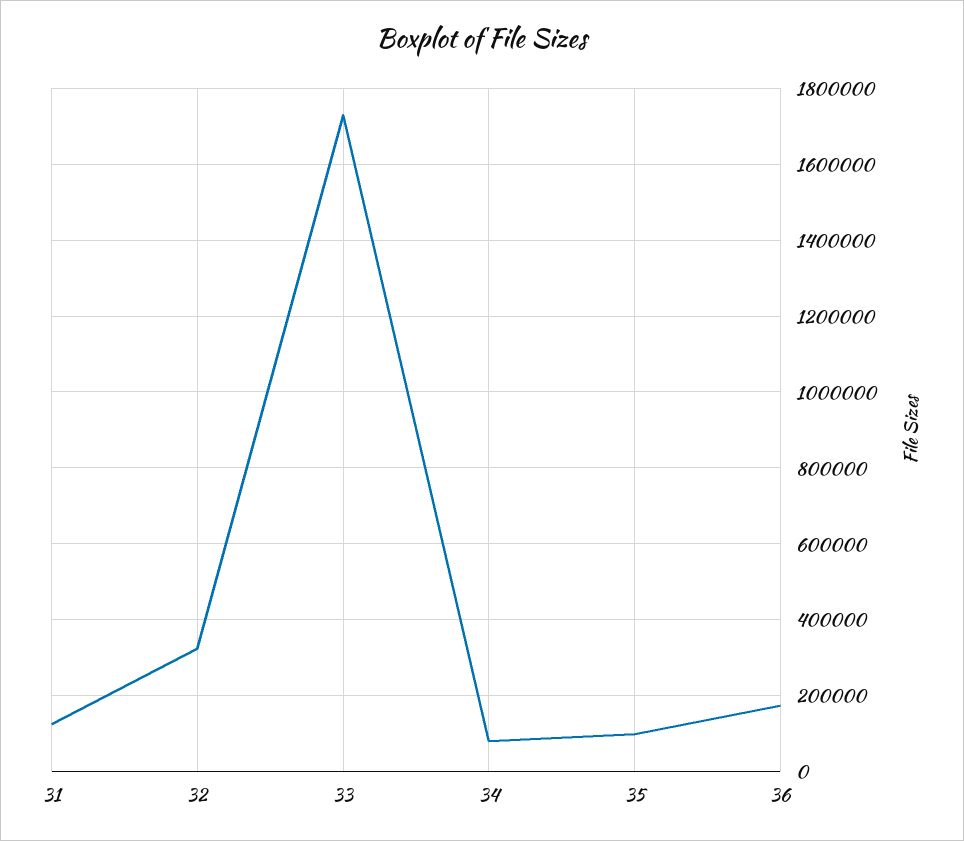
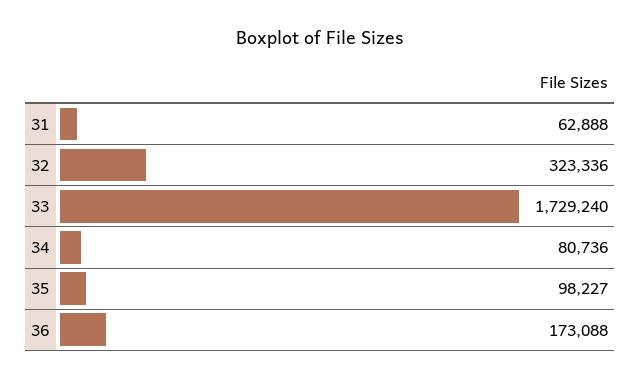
  {
-   "31": 120000,
+   "31": 62888,
    "32": 323336,
    "33": 1729240,
    "34": 80736,
    "35": 98227,
    "36": 173088
  }

